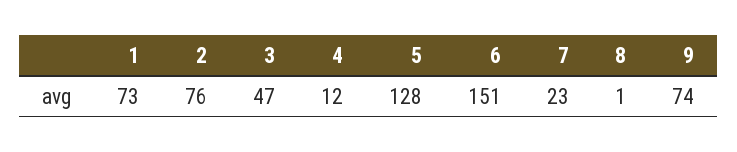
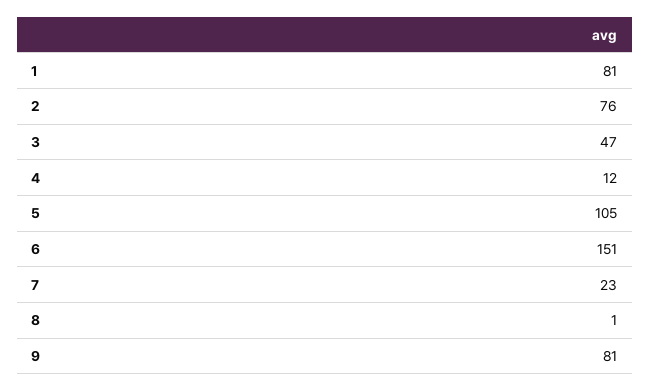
  {
-   "1": 73,
+   "1": 81,
    "2": 76,
    "3": 47,
    "4": 12,
-   "5": 128,
+   "5": 105,
    "6": 151,
    "7": 23,
    "8": 1,
-   "9": 74
+   "9": 81
  }

